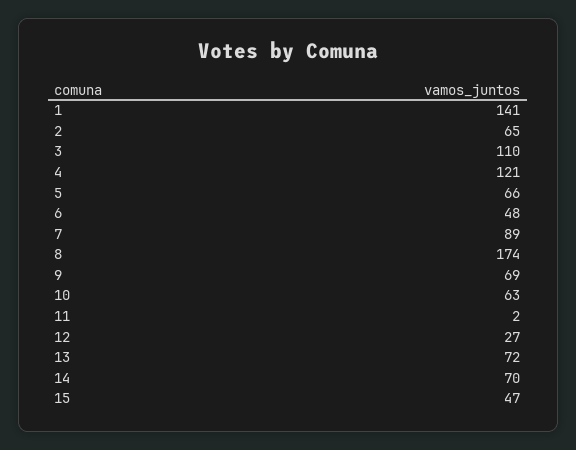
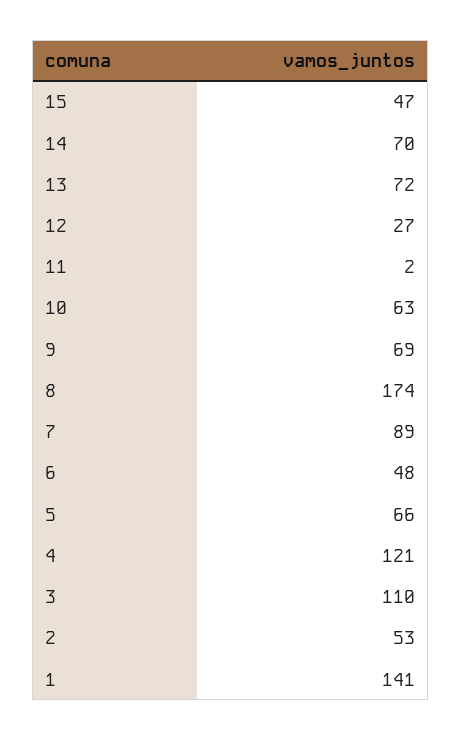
  {
    "1": 141,
-   "2": 65,
+   "2": 53,
    "3": 110,
    "4": 121,
    "5": 66,
    "6": 48,
    "7": 89,
    "8": 174,
    "9": 69,
    "10": 63,
    "11": 2,
    "12": 27,
    "13": 72,
    "14": 70,
    "15": 47
  }

